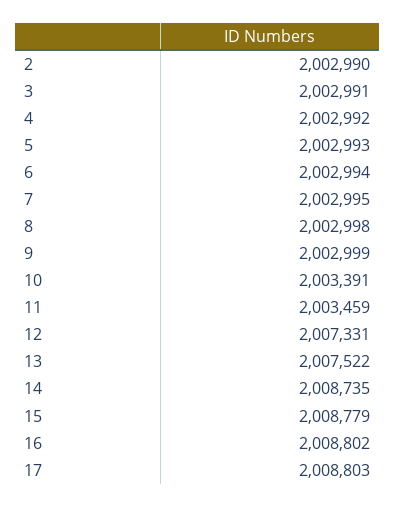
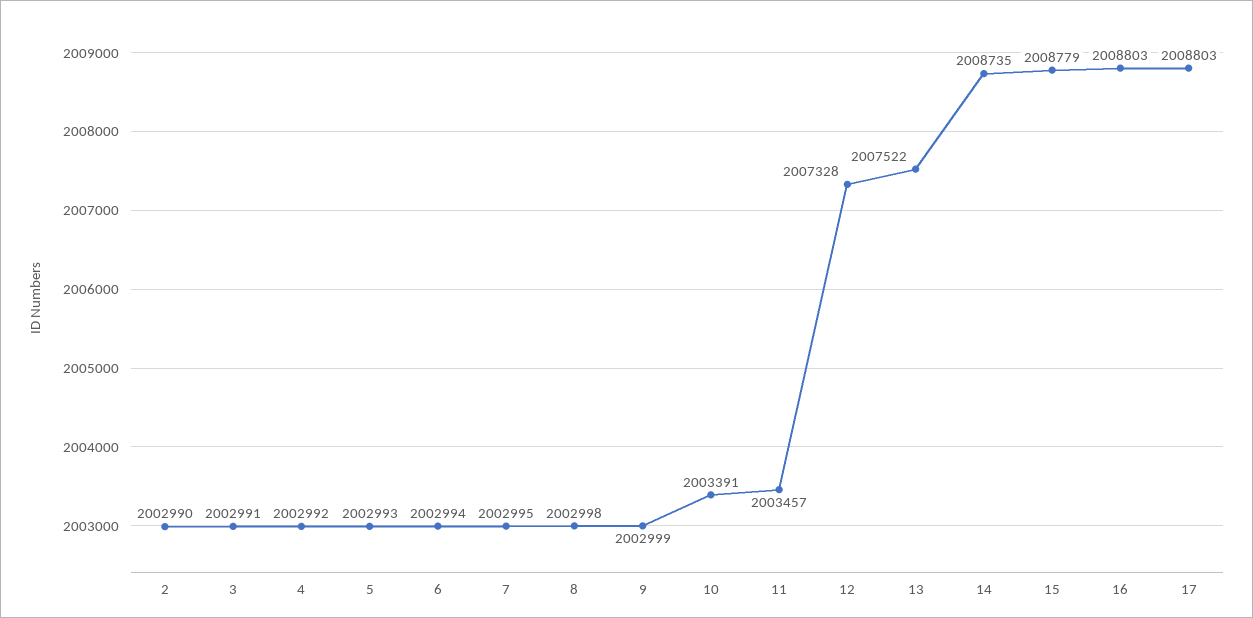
  {
    "2": 2002990,
    "3": 2002991,
    "4": 2002992,
    "5": 2002993,
    "6": 2002994,
    "7": 2002995,
    "8": 2002998,
    "9": 2002999,
    "10": 2003391,
-   "11": 2003459,
+   "11": 2003457,
-   "12": 2007331,
+   "12": 2007328,
    "13": 2007522,
    "14": 2008735,
    "15": 2008779,
-   "16": 2008802,
+   "16": 2008803,
    "17": 2008803
  }

